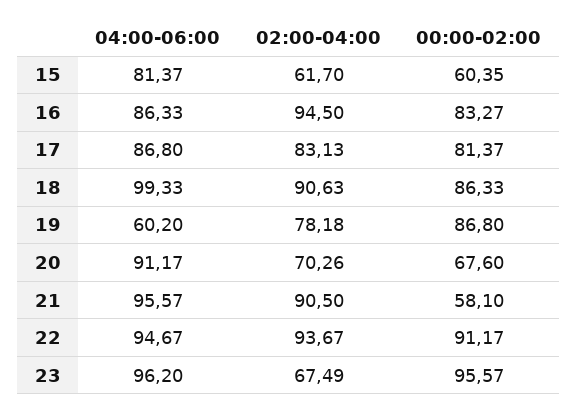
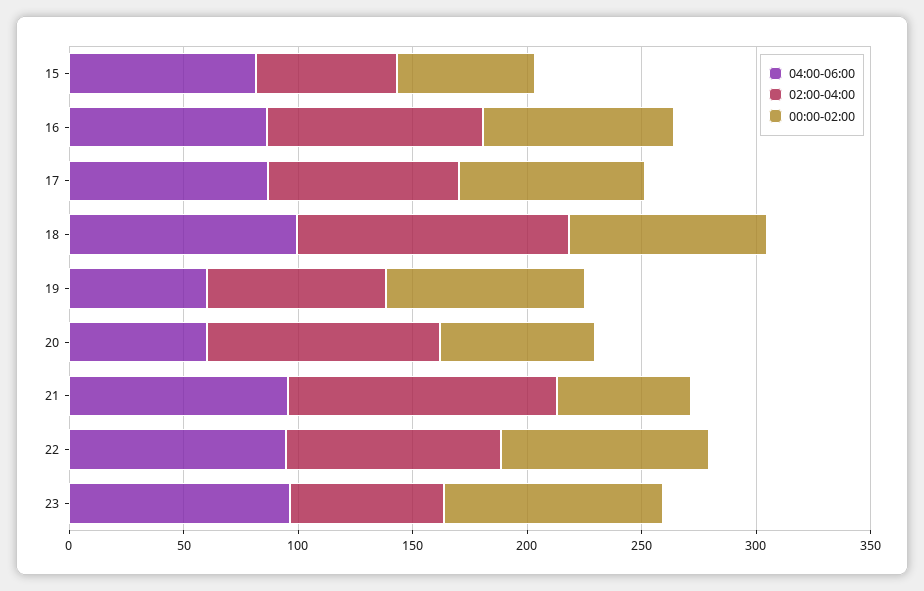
  {
    "04:00-06:00": {
      "15": 81.37,
      "16": 86.33,
      "17": 86.8,
      "18": 99.33,
      "19": 60.2,
-     "20": 91.17,
+     "20": 60,
      "21": 95.57,
      "22": 94.67,
      "23": 96.2
    },
    "02:00-04:00": {
      "15": 61.7,
      "16": 94.5,
      "17": 83.13,
-     "18": 90.63,
+     "18": 120,
      "19": 78.18,
-     "20": 70.26,
+     "20": 100,
-     "21": 90.5,
+     "21": 120,
      "22": 93.67,
      "23": 67.49
    },
    "00:00-02:00": {
      "15": 60.35,
      "16": 83.27,
      "17": 81.37,
      "18": 86.33,
      "19": 86.8,
      "20": 67.6,
      "21": 58.1,
      "22": 91.17,
      "23": 95.57
    }
  }

